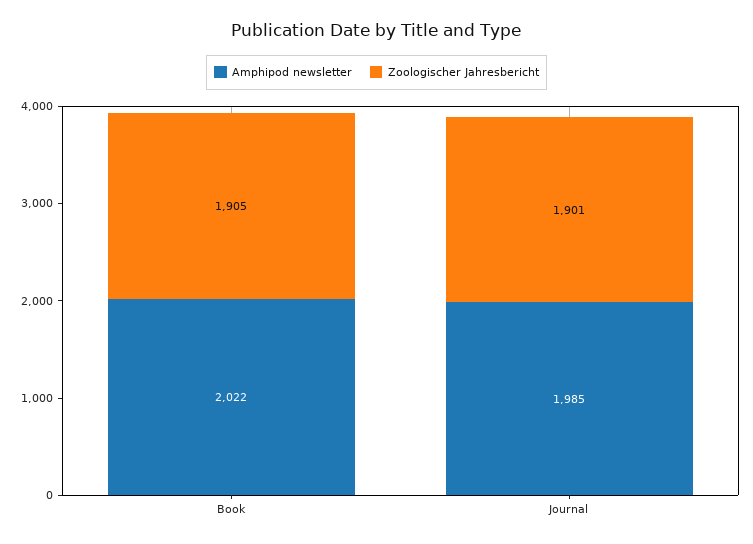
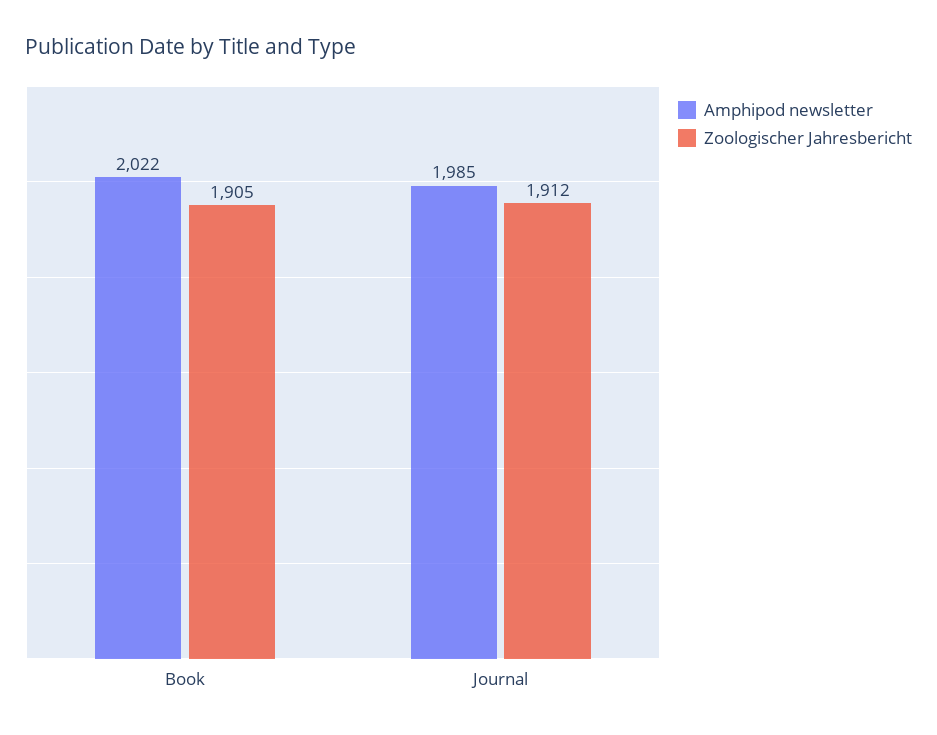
  {
    "Amphipod newsletter": {
      "Book": 2022,
      "Journal": 1985
    },
    "Zoologischer Jahresbericht": {
      "Book": 1905,
-     "Journal": 1901
+     "Journal": 1912
    }
  }

